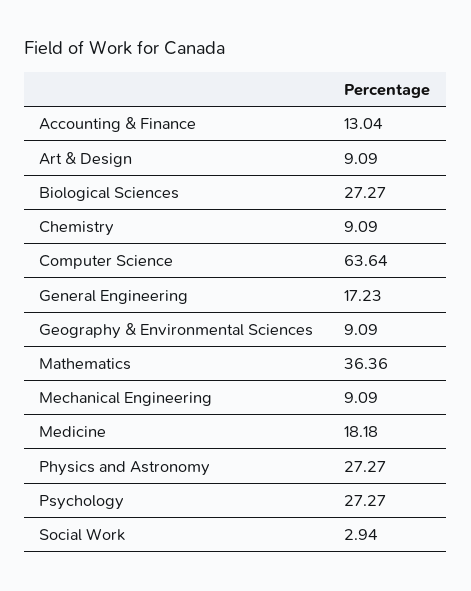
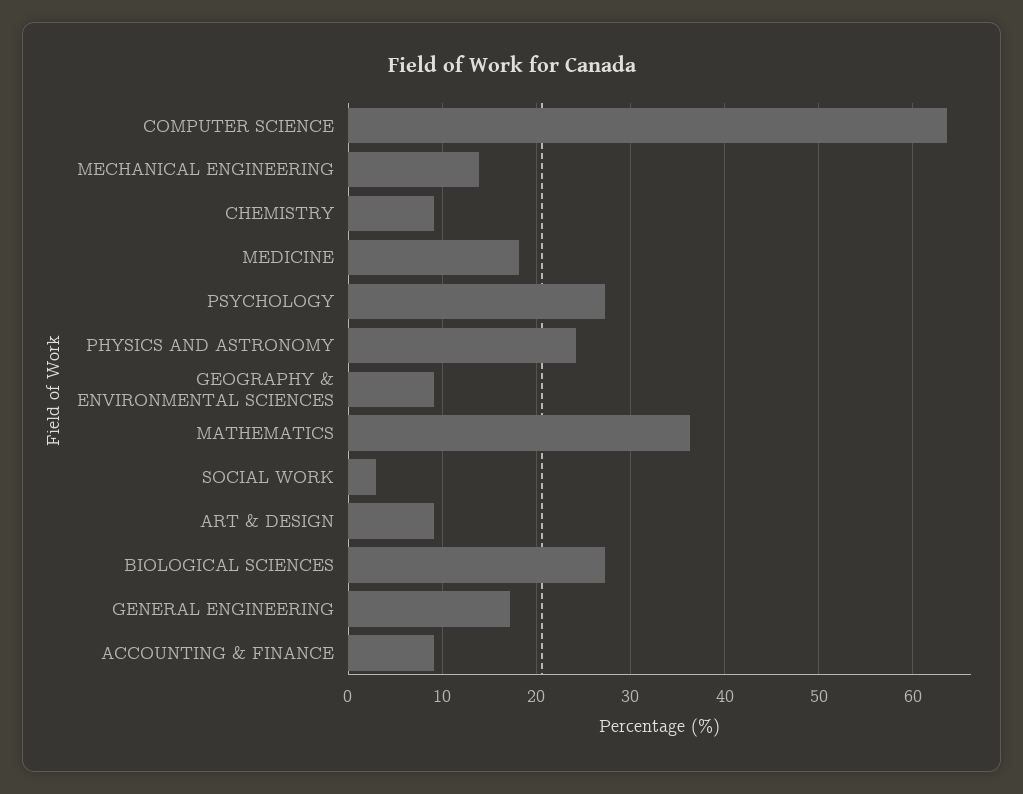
  {
-   "Accounting & Finance": 13.04,
+   "Accounting & Finance": 9,
    "Art & Design": 9.09,
    "Biological Sciences": 27.27,
    "Chemistry": 9.09,
    "Computer Science": 63.64,
    "General Engineering": 17.23,
    "Geography & Environmental Sciences": 9.09,
    "Mathematics": 36.36,
-   "Mechanical Engineering": 9.09,
+   "Mechanical Engineering": 14,
    "Medicine": 18.18,
-   "Physics and Astronomy": 27.27,
+   "Physics and Astronomy": 24,
    "Psychology": 27.27,
    "Social Work": 2.94
  }

